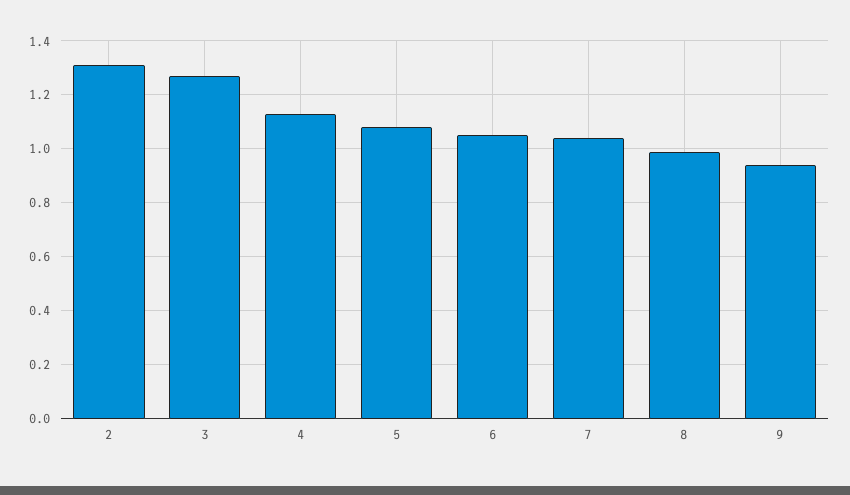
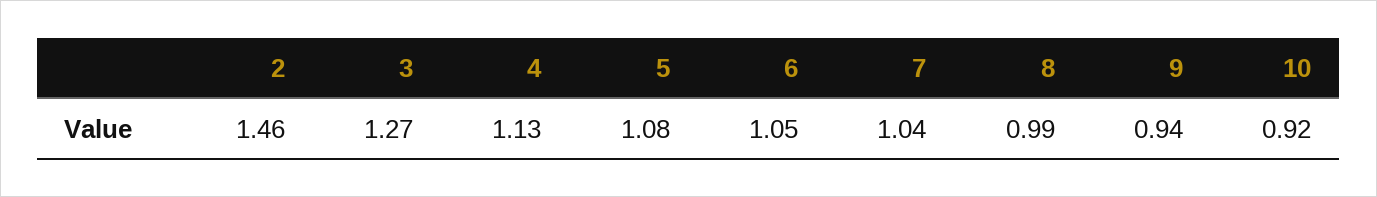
  {
-   "2": 1.3,
+   "2": 1.46,
    "3": 1.27,
    "4": 1.13,
    "5": 1.08,
    "6": 1.05,
    "7": 1.04,
    "8": 0.99,
-   "9": 0.94
+   "9": 0.94,
+   "10": 0.92
  }

